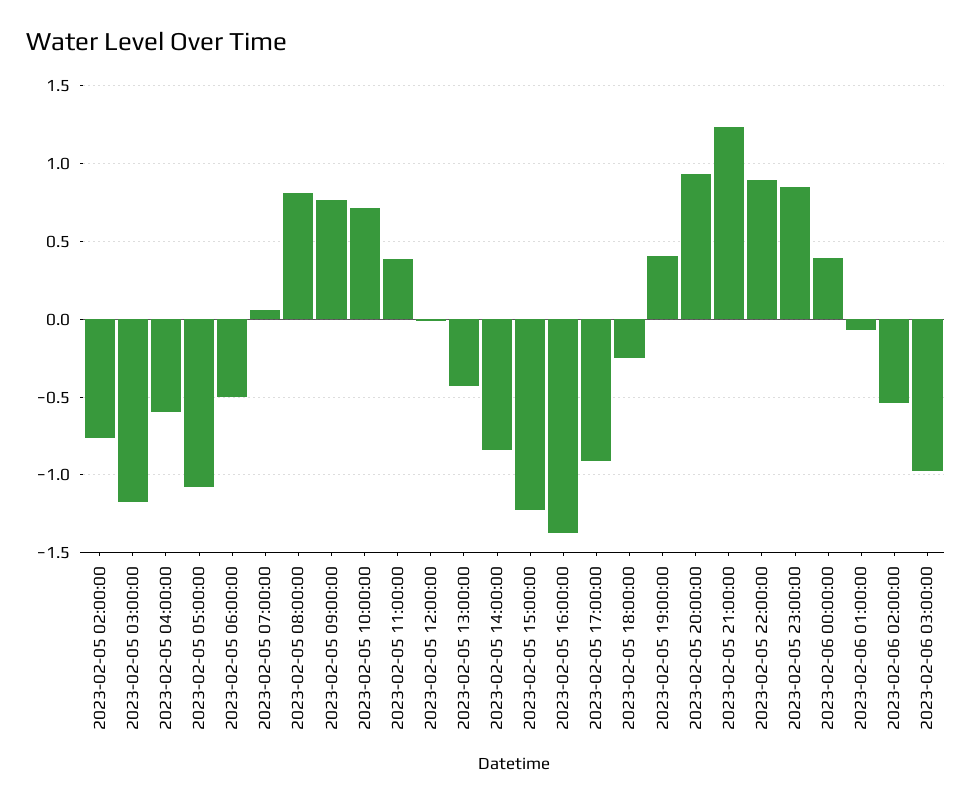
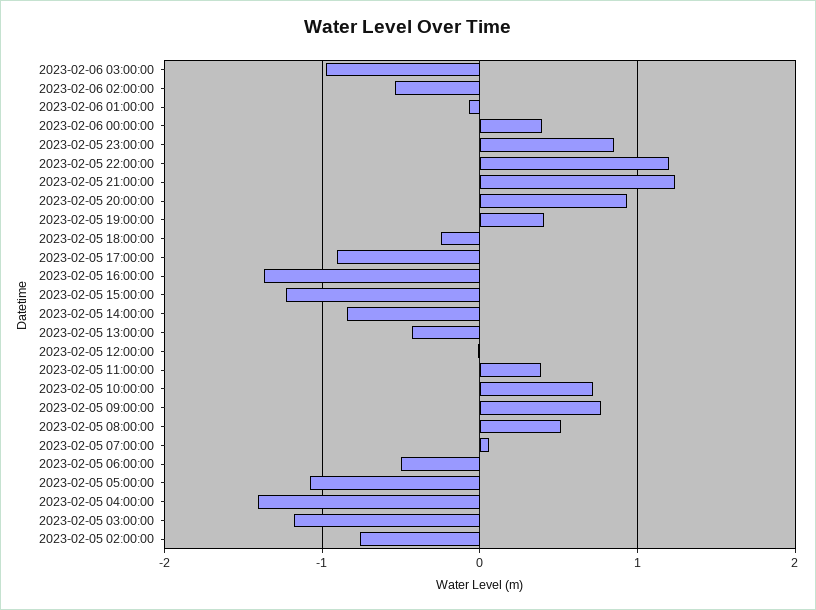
  {
    "2023-02-05 02:00:00": -0.75,
    "2023-02-05 03:00:00": -1.2,
-   "2023-02-05 04:00:00": -0.6,
+   "2023-02-05 04:00:00": -1.4,
    "2023-02-05 05:00:00": -1.1,
    "2023-02-05 06:00:00": -0.5,
    "2023-02-05 07:00:00": 0.05,
-   "2023-02-05 08:00:00": 0.8,
+   "2023-02-05 08:00:00": 0.5,
    "2023-02-05 09:00:00": 0.75,
    "2023-02-05 10:00:00": 0.7,
    "2023-02-05 11:00:00": 0.4,
    "2023-02-05 12:00:00": 0,
    "2023-02-05 13:00:00": -0.45,
    "2023-02-05 14:00:00": -0.85,
    "2023-02-05 15:00:00": -1.25,
    "2023-02-05 16:00:00": -1.35,
    "2023-02-05 17:00:00": -0.9,
    "2023-02-05 18:00:00": -0.25,
    "2023-02-05 19:00:00": 0.4,
    "2023-02-05 20:00:00": 0.95,
    "2023-02-05 21:00:00": 1.25,
-   "2023-02-05 22:00:00": 0.9,
+   "2023-02-05 22:00:00": 1.2,
    "2023-02-05 23:00:00": 0.85,
    "2023-02-06 00:00:00": 0.4,
    "2023-02-06 01:00:00": -0.05,
    "2023-02-06 02:00:00": -0.55,
    "2023-02-06 03:00:00": -0.95
  }

